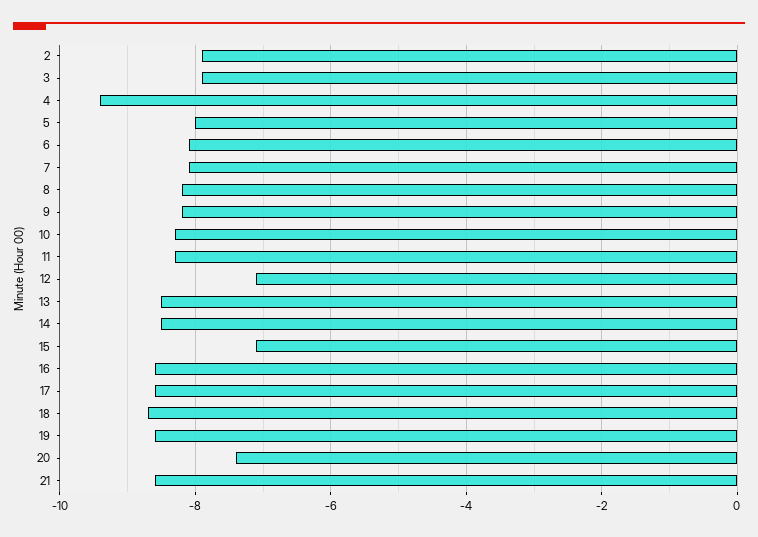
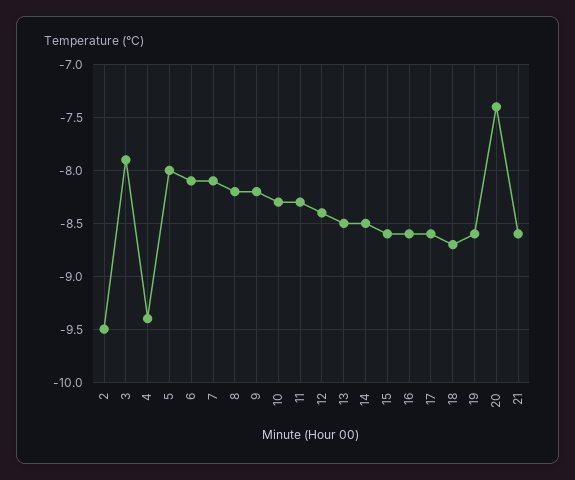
  {
-   "2": -8,
+   "2": -9.5,
    "3": -7.9,
    "4": -9.4,
    "5": -8,
    "6": -8.1,
    "7": -8.1,
    "8": -8.2,
    "9": -8.2,
    "10": -8.3,
    "11": -8.3,
-   "12": -7,
+   "12": -8.4,
    "13": -8.5,
    "14": -8.5,
-   "15": -7,
+   "15": -8.6,
    "16": -8.6,
    "17": -8.6,
    "18": -8.7,
    "19": -8.6,
    "20": -7.4,
    "21": -8.6
  }

